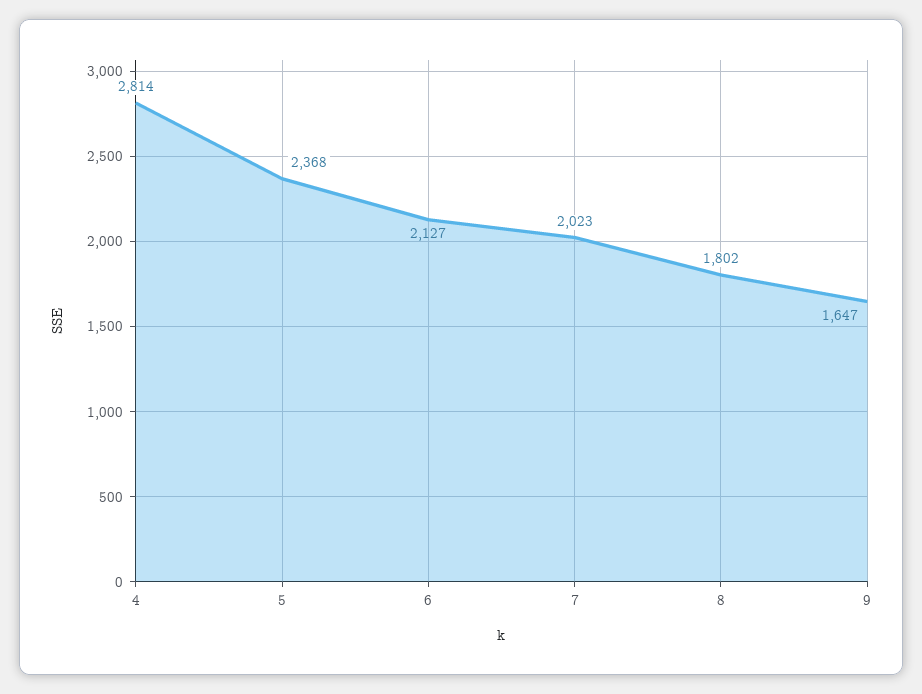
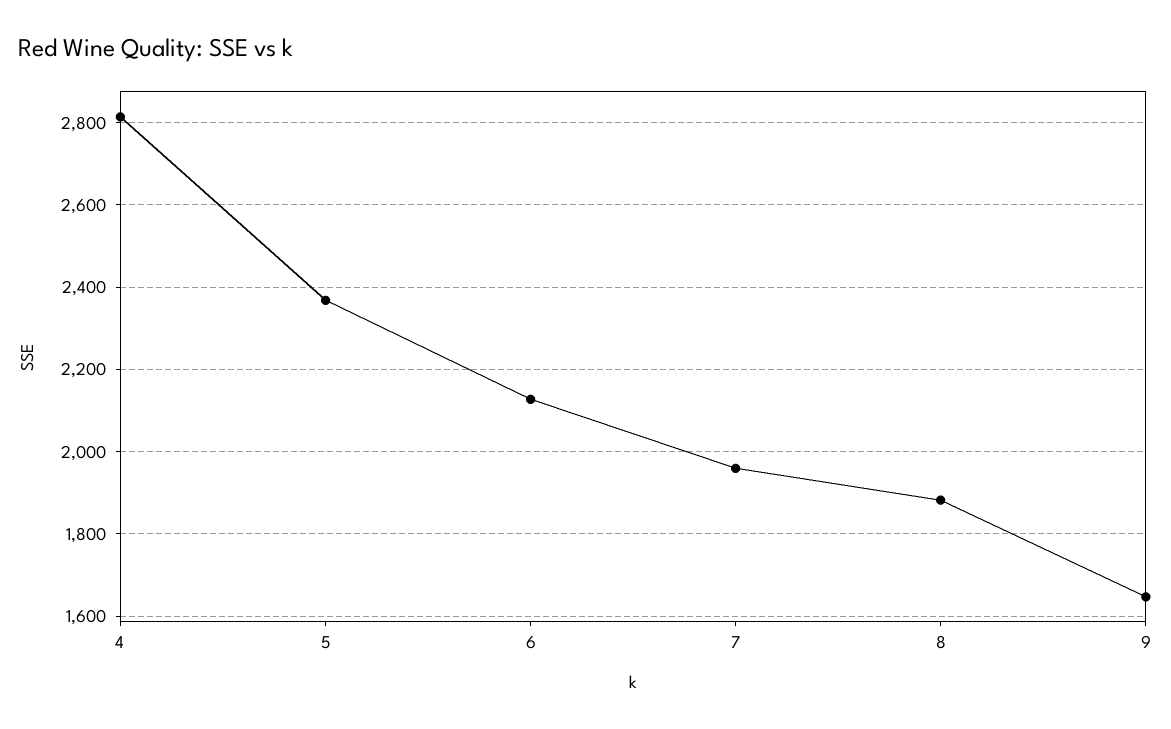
  {
    "4": 2814,
    "5": 2368,
    "6": 2127,
-   "7": 2023,
+   "7": 1960,
-   "8": 1802,
+   "8": 1880,
    "9": 1647
  }

